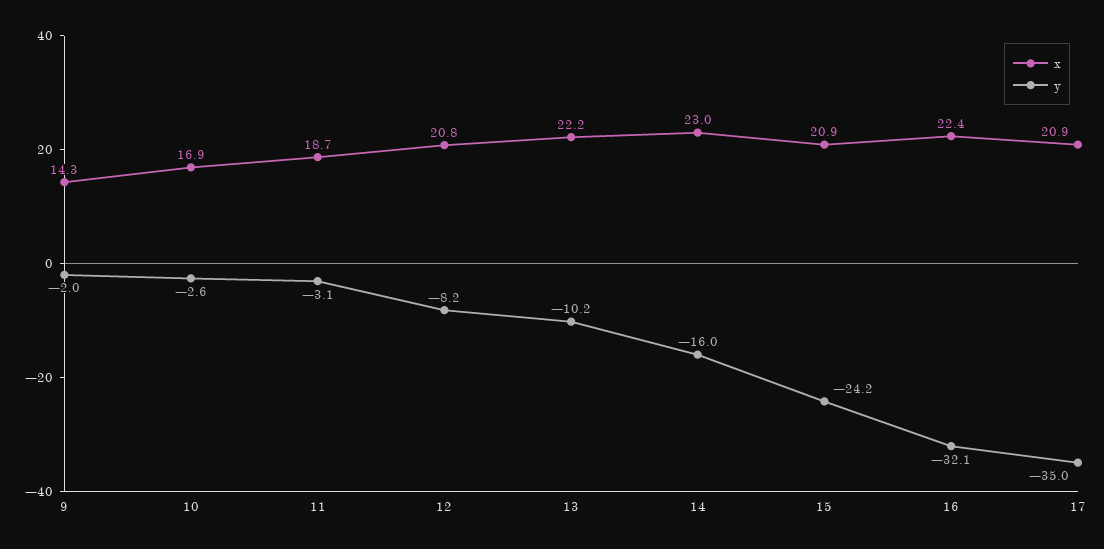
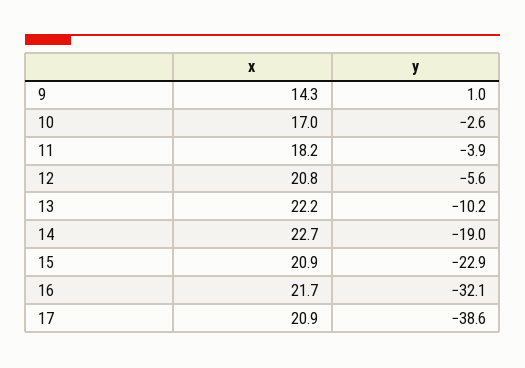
  {
    "x": {
      "9": 14.3,
-     "10": 16.9,
+     "10": 17,
-     "11": 18.7,
+     "11": 18.2,
      "12": 20.8,
      "13": 22.2,
-     "14": 23,
+     "14": 22.7,
      "15": 20.9,
-     "16": 22.4,
+     "16": 21.7,
      "17": 20.9
    },
    "y": {
-     "9": -2,
+     "9": 1,
      "10": -2.6,
-     "11": -3.1,
+     "11": -3.9,
-     "12": -8.2,
+     "12": -5.6,
      "13": -10.2,
-     "14": -16,
+     "14": -19,
-     "15": -24.2,
+     "15": -22.9,
      "16": -32.1,
-     "17": -35
+     "17": -38.6
    }
  }

